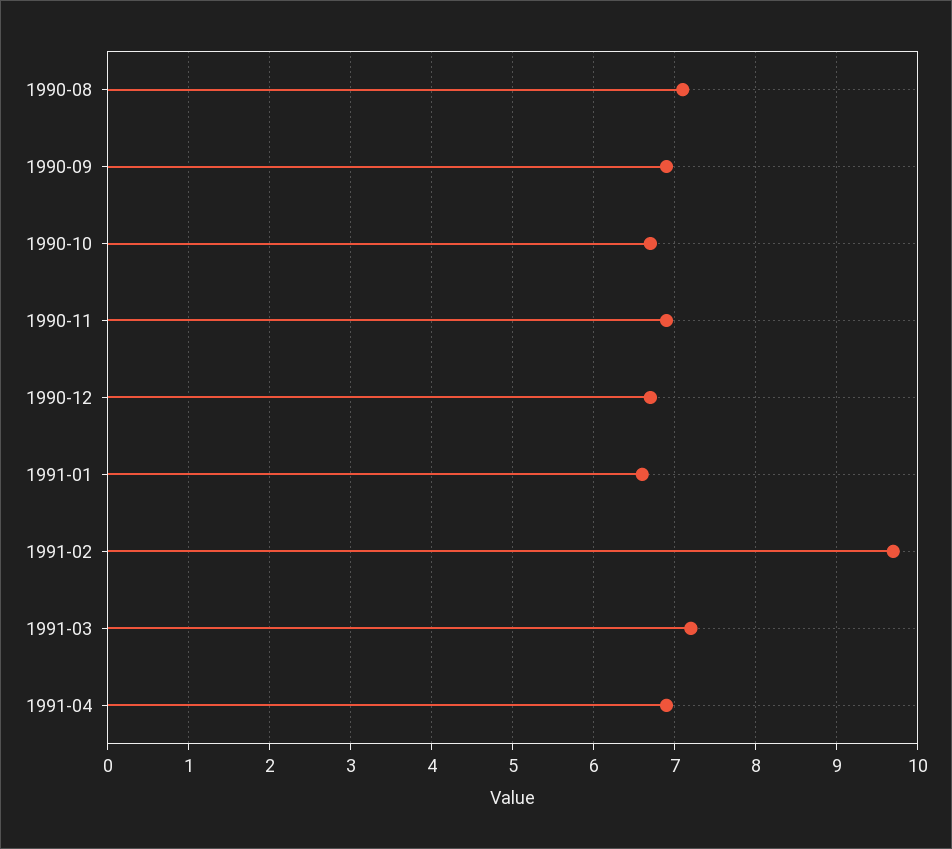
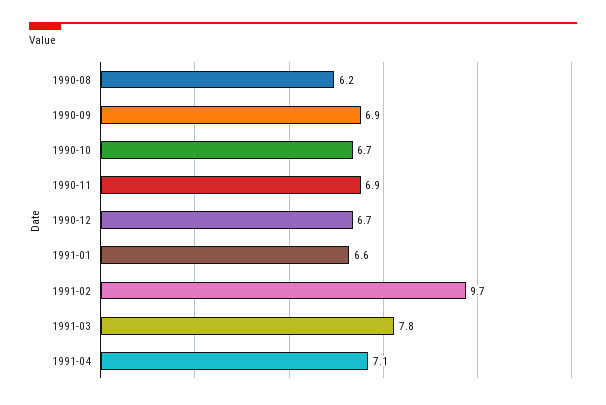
  {
-   "1990-08": 7.1,
+   "1990-08": 6.2,
    "1990-09": 6.9,
    "1990-10": 6.7,
    "1990-11": 6.9,
    "1990-12": 6.7,
    "1991-01": 6.6,
    "1991-02": 9.7,
-   "1991-03": 7.2,
+   "1991-03": 7.8,
-   "1991-04": 6.9
+   "1991-04": 7.1
  }

